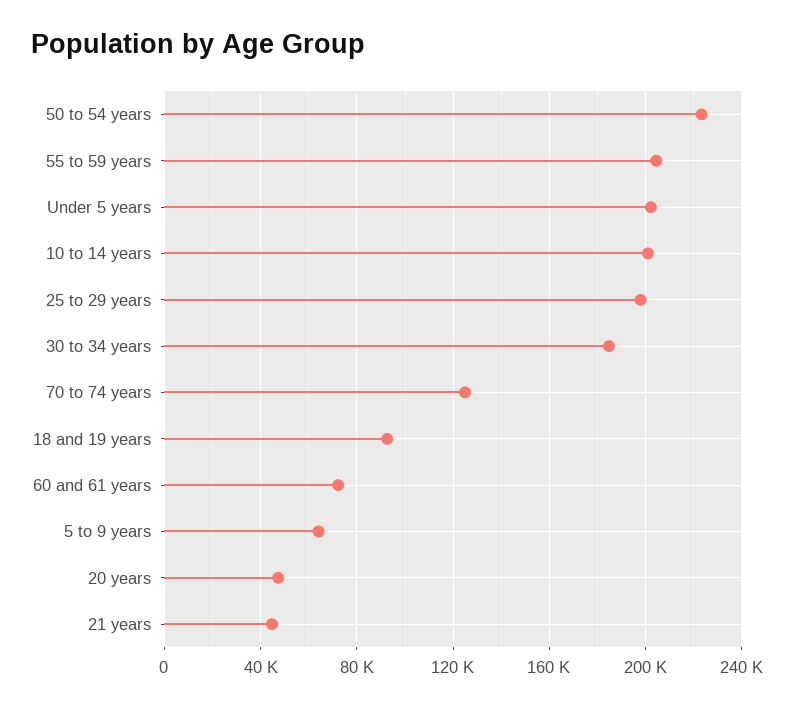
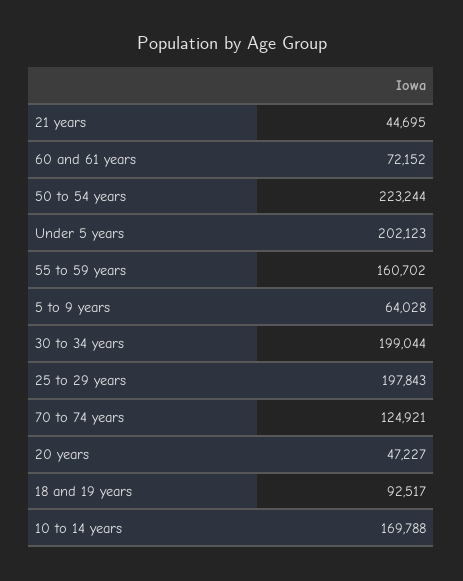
  {
    "50 to 54 years": 223244,
-   "55 to 59 years": 205000,
+   "55 to 59 years": 160702,
    "Under 5 years": 202123,
-   "10 to 14 years": 200000,
+   "10 to 14 years": 169788,
    "25 to 29 years": 197843,
-   "30 to 34 years": 185000,
+   "30 to 34 years": 199044,
    "70 to 74 years": 124921,
    "18 and 19 years": 92517,
    "60 and 61 years": 72152,
    "5 to 9 years": 64028,
    "20 years": 47227,
    "21 years": 44695
  }

